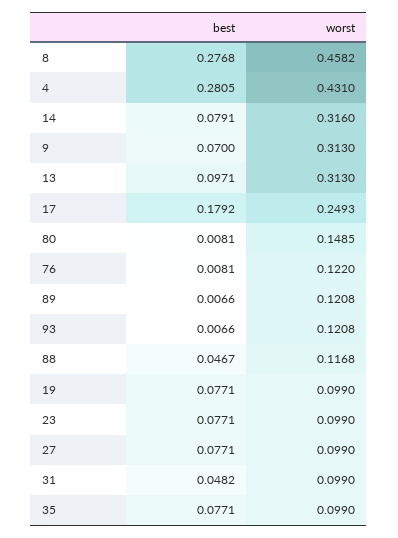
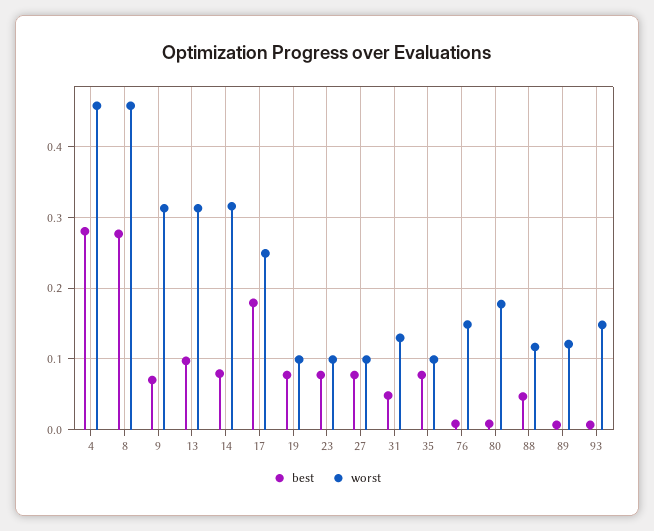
  {
    "best": {
      "8": 0.2768,
      "4": 0.2805,
      "14": 0.0791,
      "9": 0.07,
      "13": 0.0971,
      "17": 0.1792,
      "80": 0.0081,
      "76": 0.0081,
      "89": 0.0066,
      "93": 0.0066,
      "88": 0.0467,
      "19": 0.0771,
      "23": 0.0771,
      "27": 0.0771,
      "31": 0.0482,
      "35": 0.0771
    },
    "worst": {
      "8": 0.4582,
-     "4": 0.431,
+     "4": 0.46,
      "14": 0.316,
      "9": 0.313,
      "13": 0.313,
      "17": 0.2493,
-     "80": 0.1485,
+     "80": 0.18,
-     "76": 0.122,
+     "76": 0.15,
      "89": 0.1208,
-     "93": 0.1208,
+     "93": 0.15,
      "88": 0.1168,
      "19": 0.099,
      "23": 0.099,
      "27": 0.099,
-     "31": 0.099,
+     "31": 0.13,
      "35": 0.099
    }
  }

